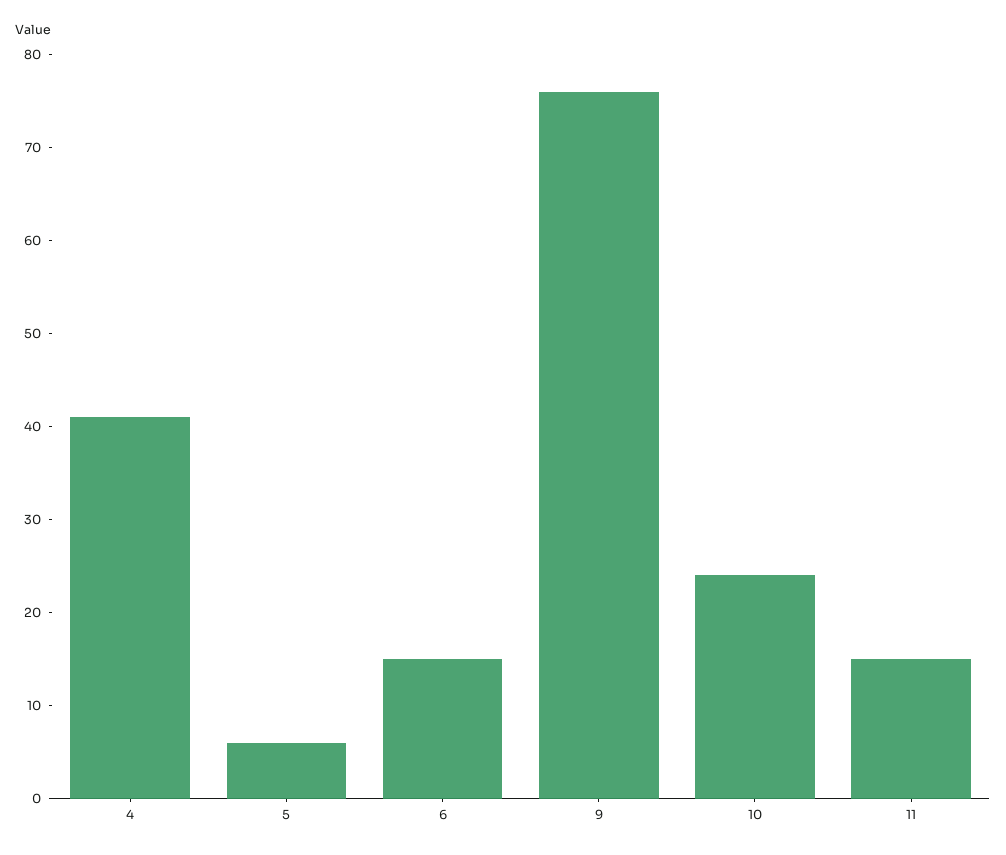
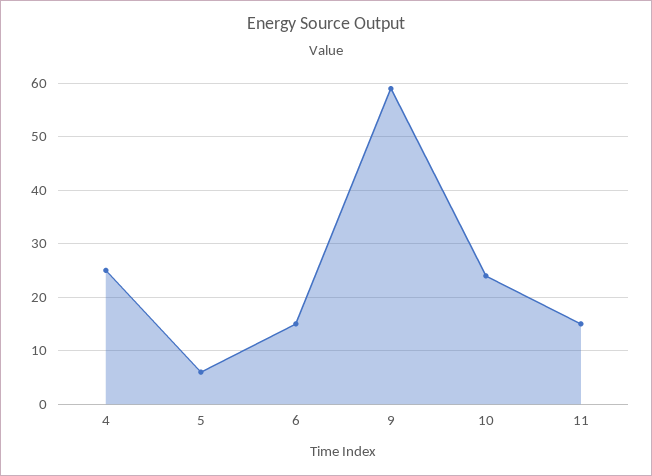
  {
-   "4": 41,
+   "4": 25,
    "5": 6,
    "6": 15,
-   "9": 76,
+   "9": 60,
    "10": 24,
    "11": 15
  }

